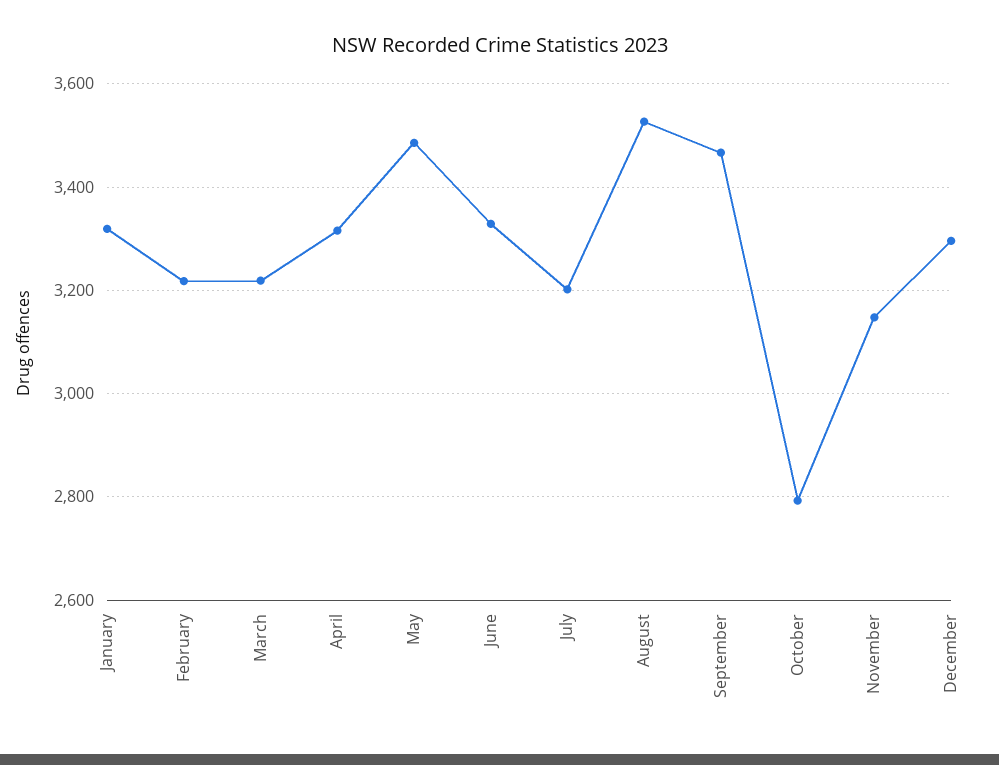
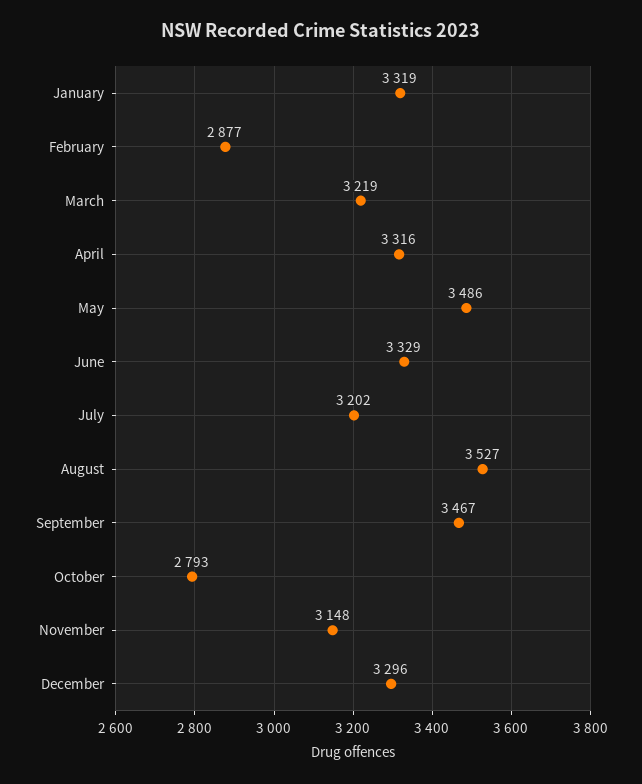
  {
    "January": 3319,
-   "February": 3220,
+   "February": 2877,
    "March": 3219,
    "April": 3316,
    "May": 3486,
    "June": 3329,
    "July": 3202,
    "August": 3527,
    "September": 3467,
    "October": 2793,
    "November": 3148,
    "December": 3296
  }

